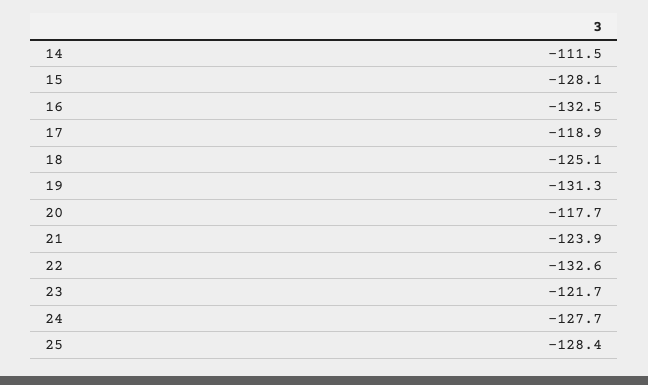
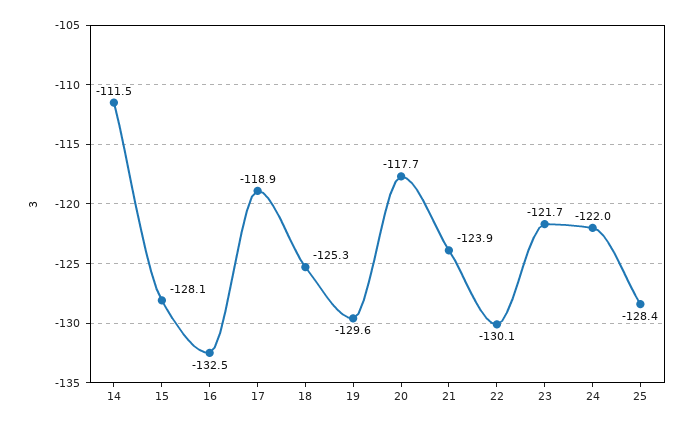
  {
    "14": -111.5,
    "15": -128.1,
    "16": -132.5,
    "17": -118.9,
-   "18": -125.1,
+   "18": -125.3,
-   "19": -131.3,
+   "19": -129.6,
    "20": -117.7,
    "21": -123.9,
-   "22": -132.6,
+   "22": -130.1,
    "23": -121.7,
-   "24": -127.7,
+   "24": -122,
    "25": -128.4
  }

